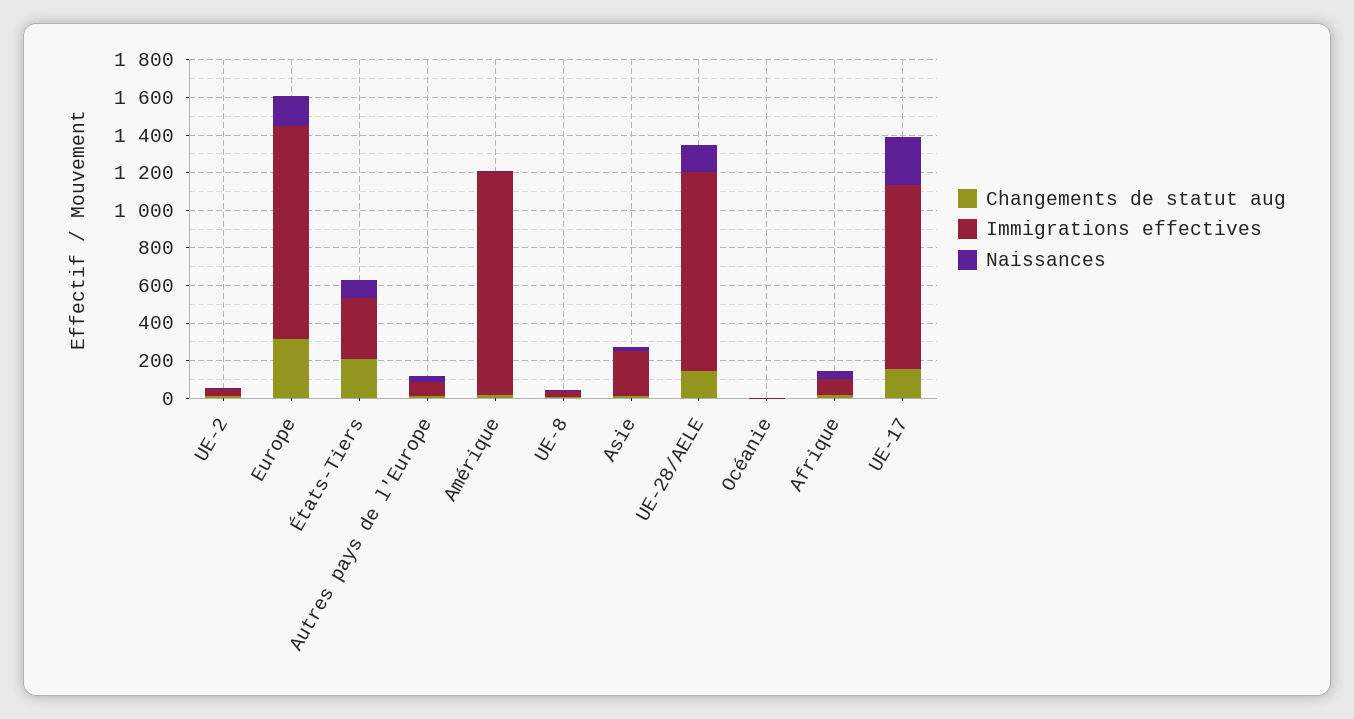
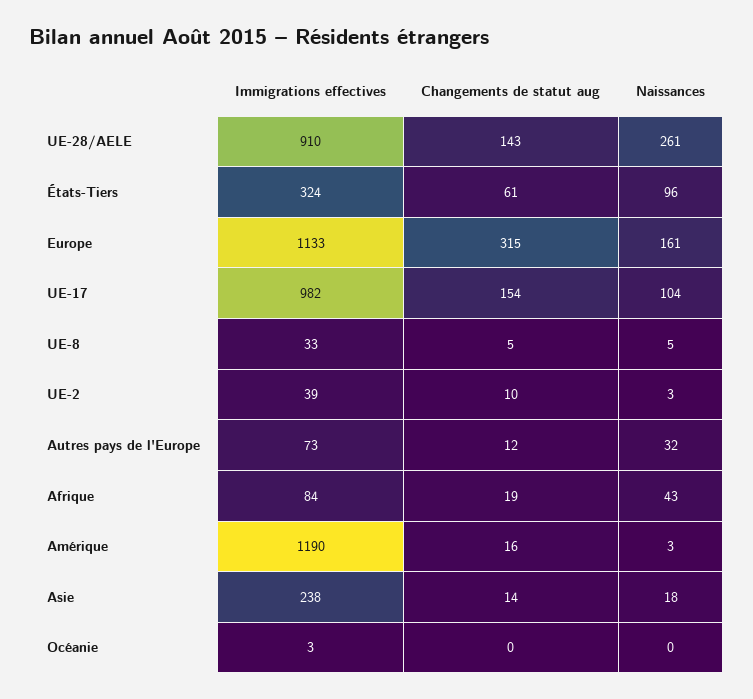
  {
    "Changements de statut aug": {
      "UE-2": 10,
      "Europe": 315,
-     "États-Tiers": 200,
+     "États-Tiers": 61,
      "Autres pays de l'Europe": 12,
      "Amérique": 16,
      "UE-8": 5,
      "Asie": 14,
      "UE-28/AELE": 143,
      "Océanie": 0,
      "Afrique": 19,
      "UE-17": 154
    },
    "Immigrations effectives": {
      "UE-2": 39,
      "Europe": 1133,
      "États-Tiers": 324,
      "Autres pays de l'Europe": 73,
      "Amérique": 1190,
      "UE-8": 33,
      "Asie": 238,
-     "UE-28/AELE": 1050,
+     "UE-28/AELE": 910,
      "Océanie": 3,
      "Afrique": 84,
      "UE-17": 982
    },
    "Naissances": {
      "UE-2": 3,
      "Europe": 161,
      "États-Tiers": 96,
      "Autres pays de l'Europe": 32,
      "Amérique": 3,
      "UE-8": 5,
      "Asie": 18,
-     "UE-28/AELE": 150,
+     "UE-28/AELE": 261,
      "Océanie": 0,
      "Afrique": 43,
-     "UE-17": 250
+     "UE-17": 104
    }
  }

